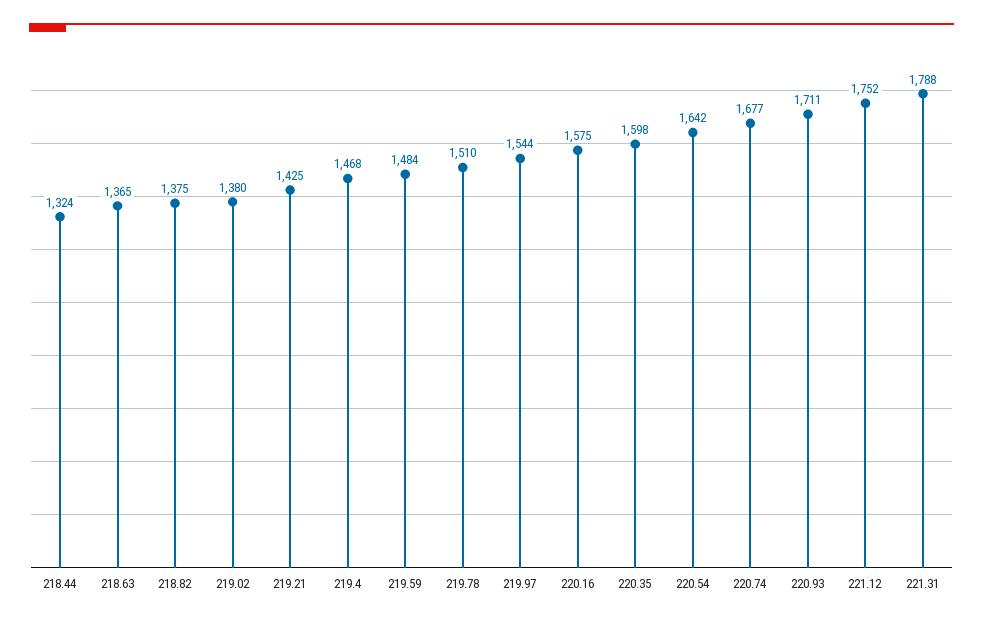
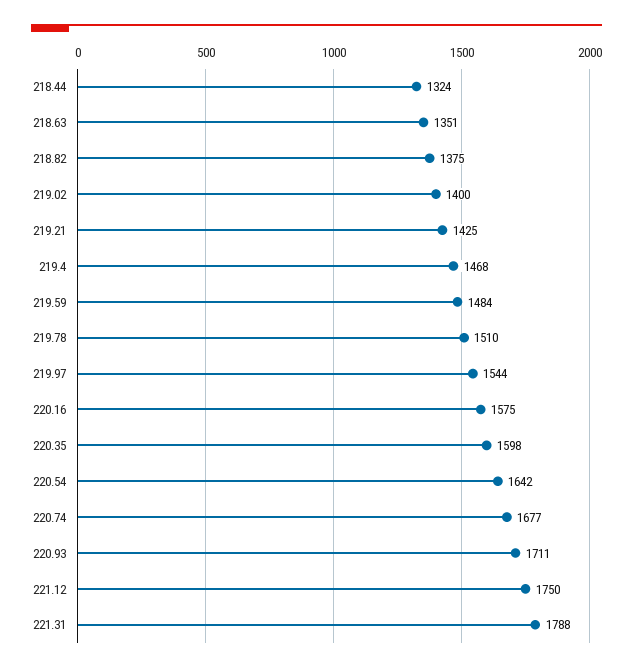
  {
    "218.44": 1324,
-   "218.63": 1365,
+   "218.63": 1351,
    "218.82": 1375,
-   "219.02": 1380,
+   "219.02": 1400,
    "219.21": 1425,
    "219.4": 1468,
    "219.59": 1484,
    "219.78": 1510,
    "219.97": 1544,
    "220.16": 1575,
    "220.35": 1598,
    "220.54": 1642,
    "220.74": 1677,
    "220.93": 1711,
-   "221.12": 1752,
+   "221.12": 1750,
    "221.31": 1788
  }

